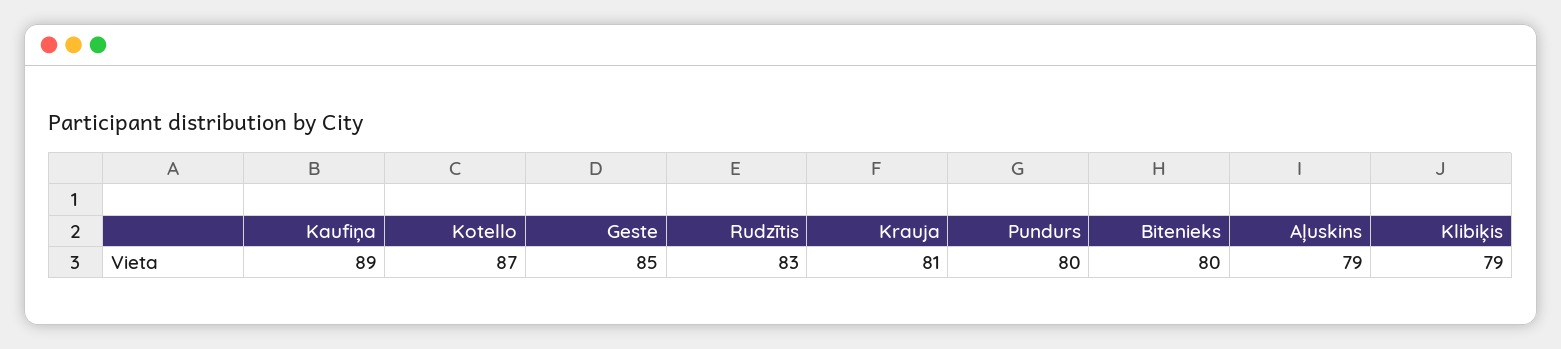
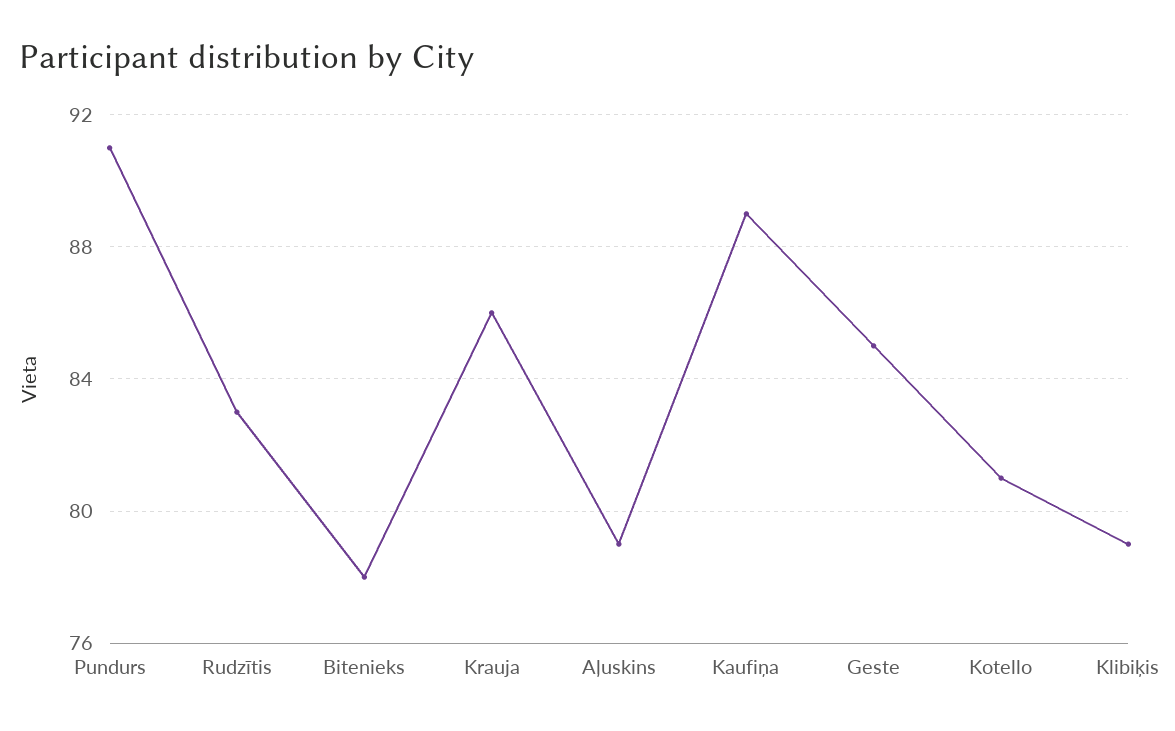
  {
    "Kaufiņa": 89,
-   "Kotello": 87,
+   "Kotello": 81,
    "Geste": 85,
    "Rudzītis": 83,
-   "Krauja": 81,
+   "Krauja": 86,
-   "Pundurs": 80,
+   "Pundurs": 91,
-   "Bitenieks": 80,
+   "Bitenieks": 78,
    "Aļuskins": 79,
    "Klibiķis": 79
  }

